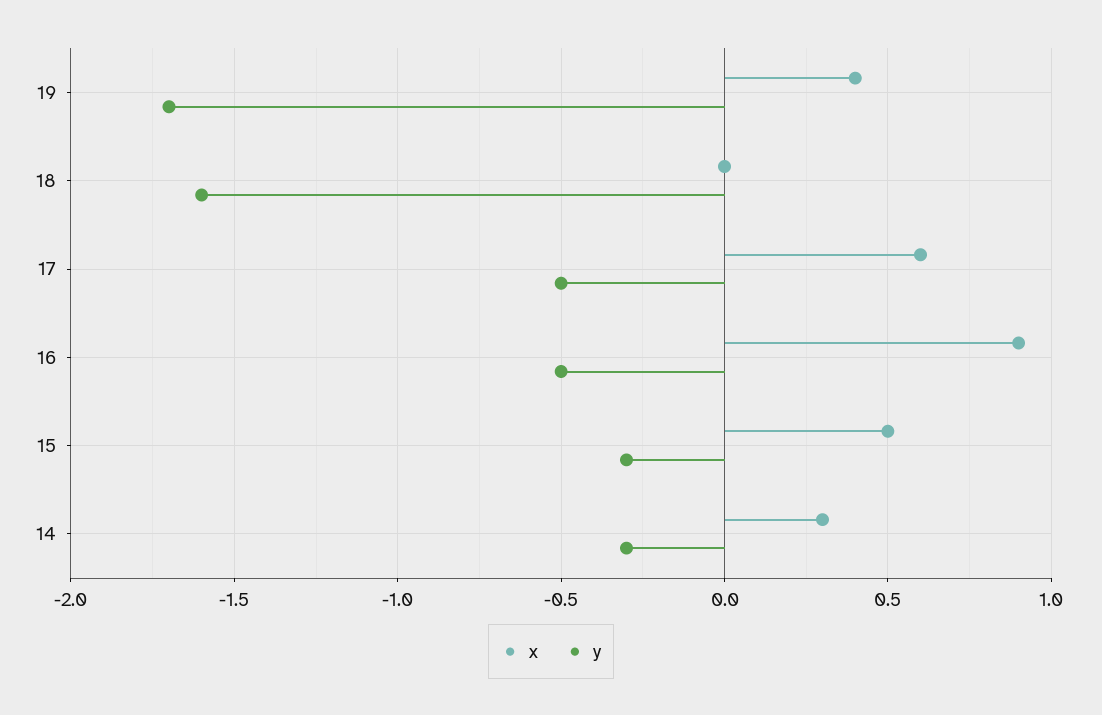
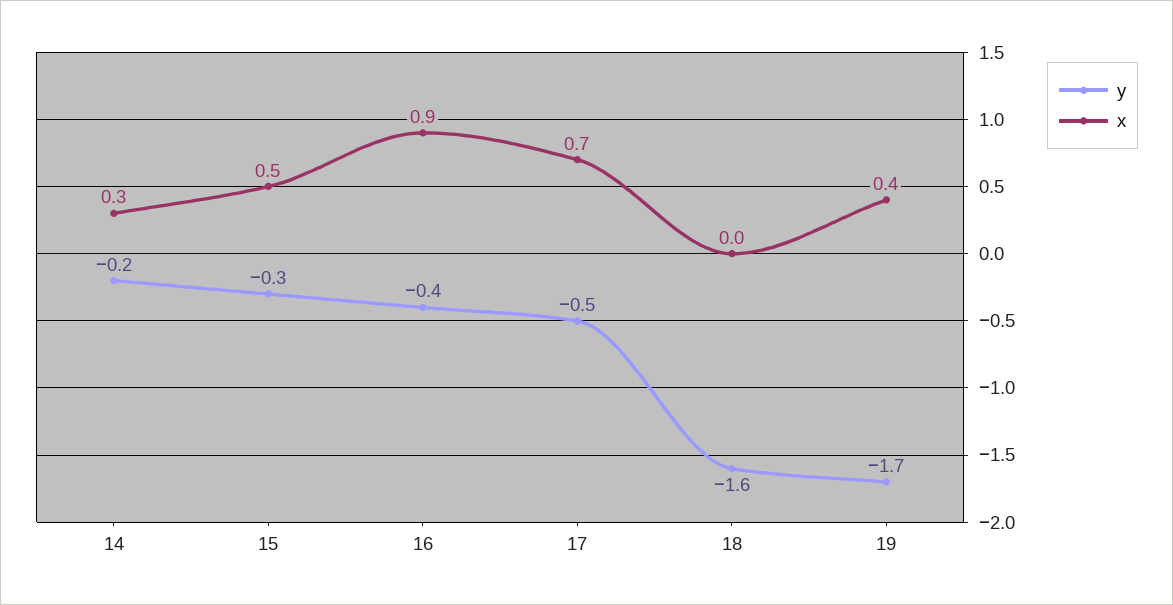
  {
    "x": {
      "19": 0.4,
      "18": 0,
-     "17": 0.6,
+     "17": 0.7,
      "16": 0.9,
      "15": 0.5,
      "14": 0.3
    },
    "y": {
      "19": -1.7,
      "18": -1.6,
      "17": -0.5,
-     "16": -0.5,
+     "16": -0.4,
      "15": -0.3,
-     "14": -0.3
+     "14": -0.2
    }
  }

